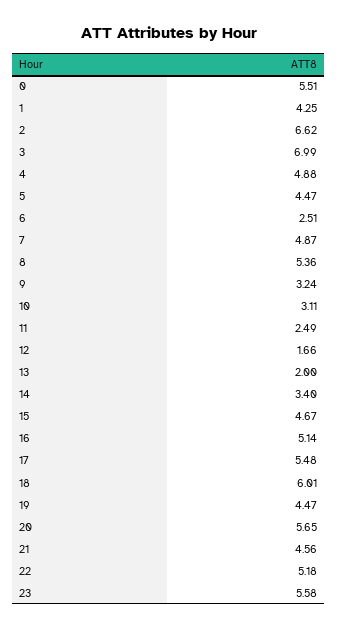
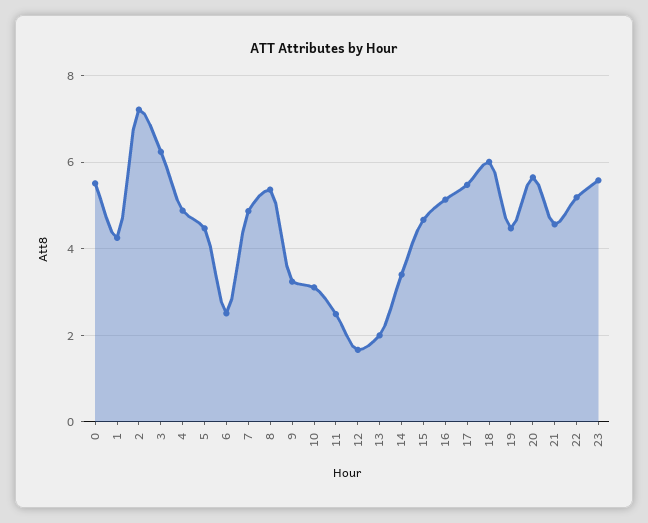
  {
    "0": 5.51,
    "1": 4.25,
-   "2": 6.62,
+   "2": 7.2,
-   "3": 6.99,
+   "3": 6.2,
    "4": 4.88,
    "5": 4.47,
    "6": 2.51,
    "7": 4.87,
    "8": 5.36,
    "9": 3.24,
    "10": 3.11,
    "11": 2.49,
    "12": 1.66,
    "13": 2,
    "14": 3.4,
    "15": 4.67,
    "16": 5.14,
    "17": 5.48,
    "18": 6.01,
    "19": 4.47,
    "20": 5.65,
    "21": 4.56,
    "22": 5.18,
    "23": 5.58
  }

